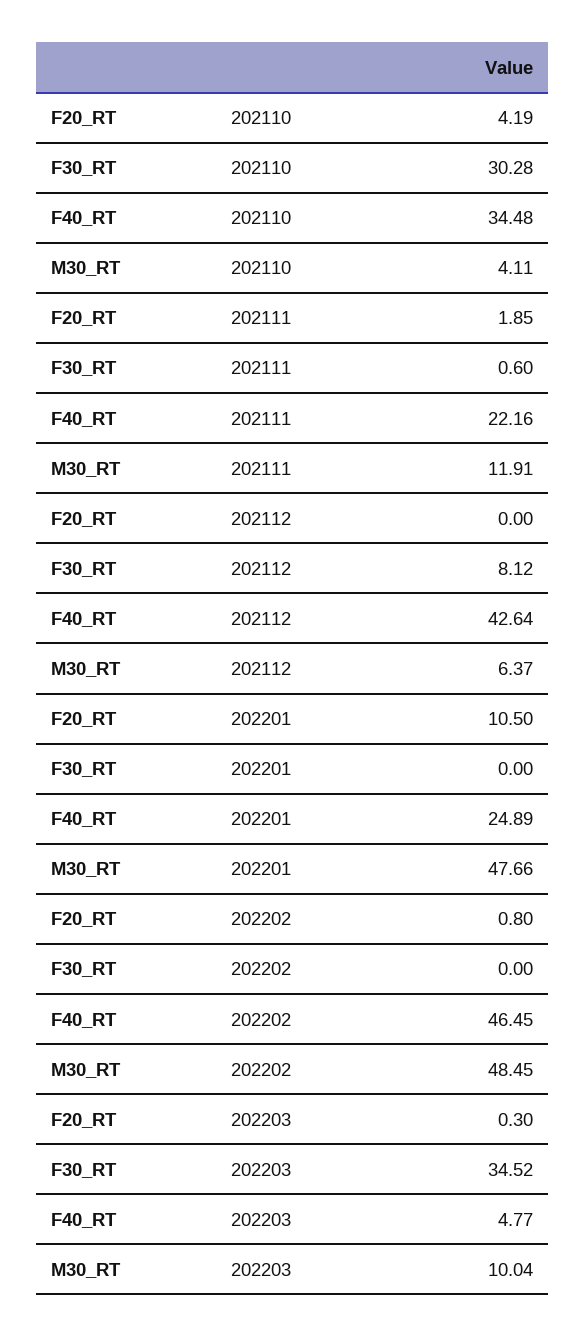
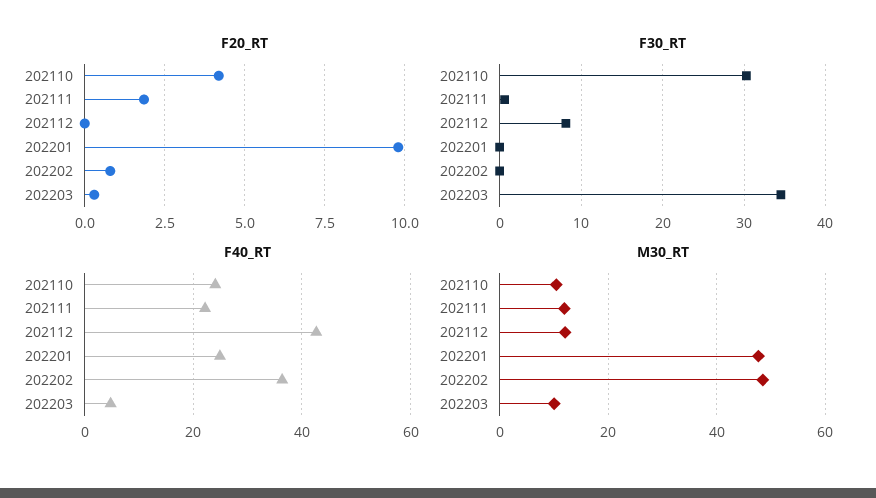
  {
    "F20_RT": {
      "202110": 4.19,
      "202111": 1.85,
      "202112": 0,
-     "202201": 10.5,
+     "202201": 9.75,
      "202202": 0.8,
      "202203": 0.3
    },
    "F30_RT": {
      "202110": 30.28,
      "202111": 0.6,
      "202112": 8.12,
      "202201": 0,
      "202202": 0,
      "202203": 34.52
    },
    "F40_RT": {
-     "202110": 34.48,
+     "202110": 24,
      "202111": 22.16,
      "202112": 42.64,
      "202201": 24.89,
-     "202202": 46.45,
+     "202202": 36,
      "202203": 4.77
    },
    "M30_RT": {
-     "202110": 4.11,
+     "202110": 10,
      "202111": 11.91,
-     "202112": 6.37,
+     "202112": 12,
      "202201": 47.66,
      "202202": 48.45,
      "202203": 10.04
    }
  }

